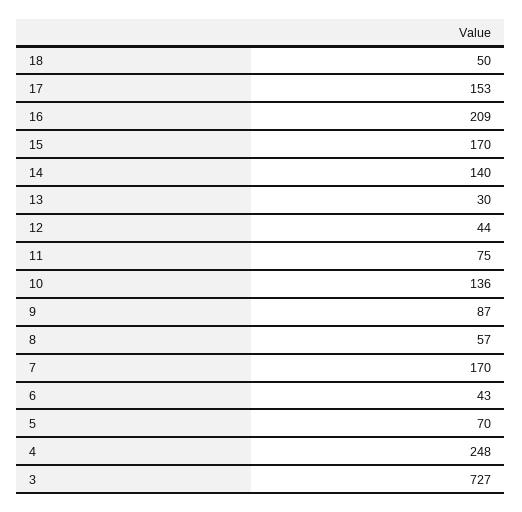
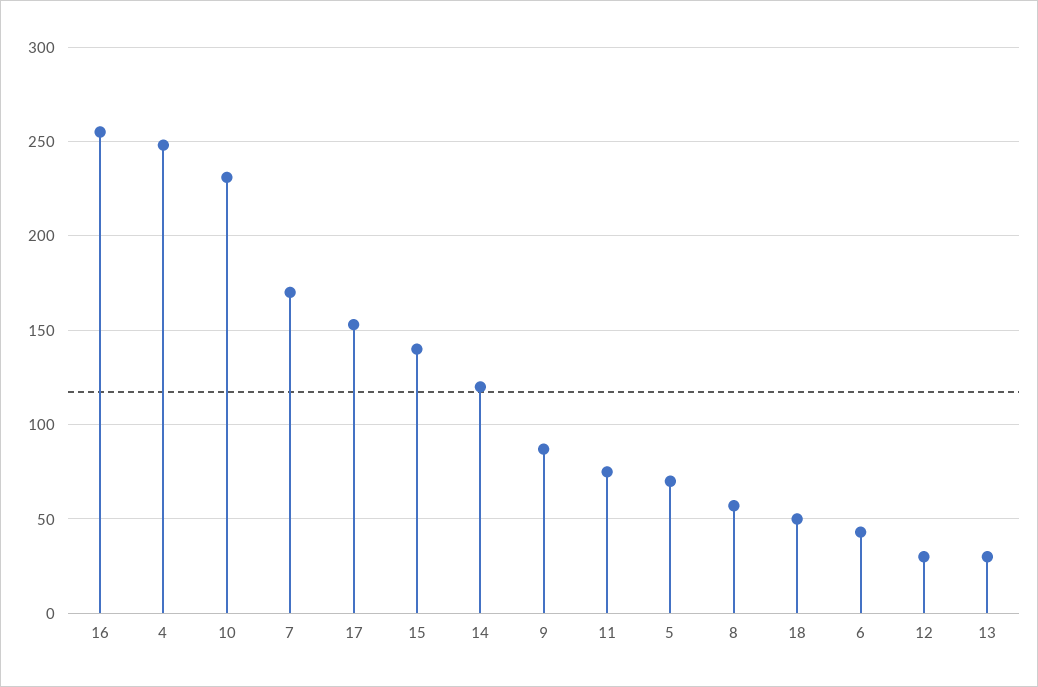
  {
    "18": 50,
    "17": 153,
-   "16": 209,
+   "16": 255,
-   "15": 170,
+   "15": 140,
-   "14": 140,
+   "14": 120,
    "13": 30,
-   "12": 44,
+   "12": 30,
    "11": 75,
-   "10": 136,
+   "10": 230,
    "9": 87,
    "8": 57,
    "7": 170,
    "6": 43,
    "5": 70,
-   "4": 248,
+   "4": 248
-   "3": 727
  }

